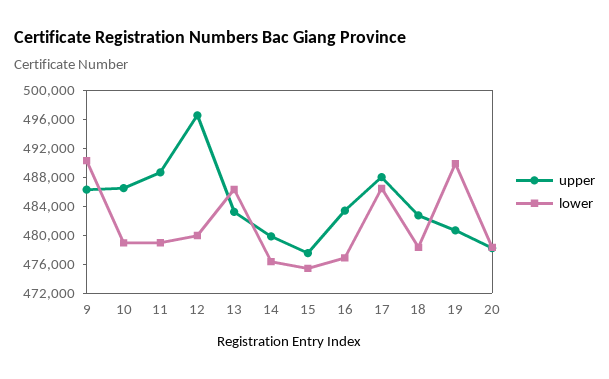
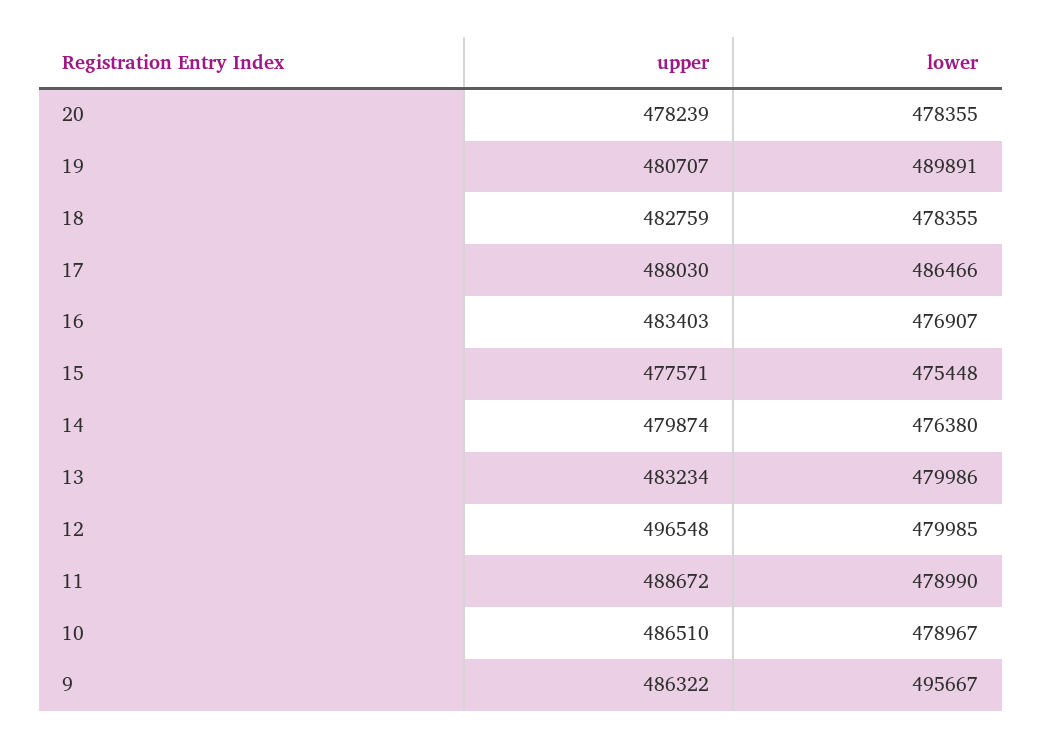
  {
    "upper": {
      "9": 486322,
      "10": 486510,
      "11": 488672,
      "12": 496548,
      "13": 483234,
      "14": 479874,
      "15": 477571,
      "16": 483403,
      "17": 488030,
      "18": 482759,
      "19": 480707,
      "20": 478239
    },
    "lower": {
-     "9": 490000,
+     "9": 495667,
      "10": 478967,
      "11": 478990,
      "12": 479985,
-     "13": 486000,
+     "13": 479986,
      "14": 476380,
      "15": 475448,
      "16": 476907,
      "17": 486466,
      "18": 478355,
      "19": 489891,
      "20": 478355
    }
  }

